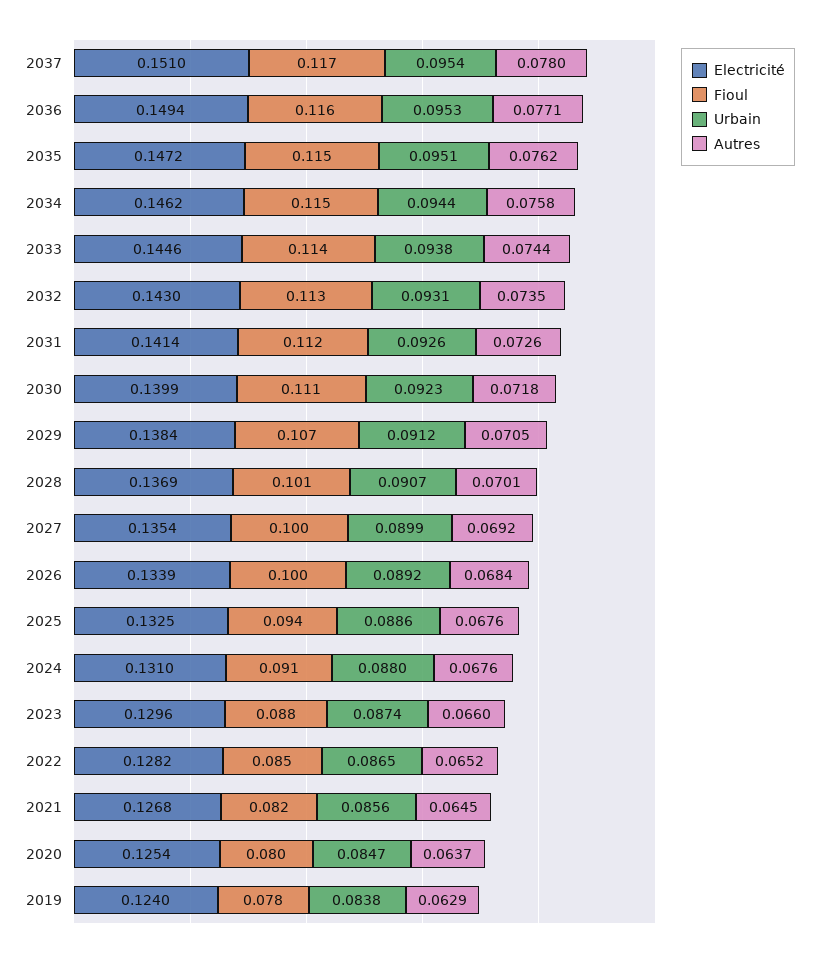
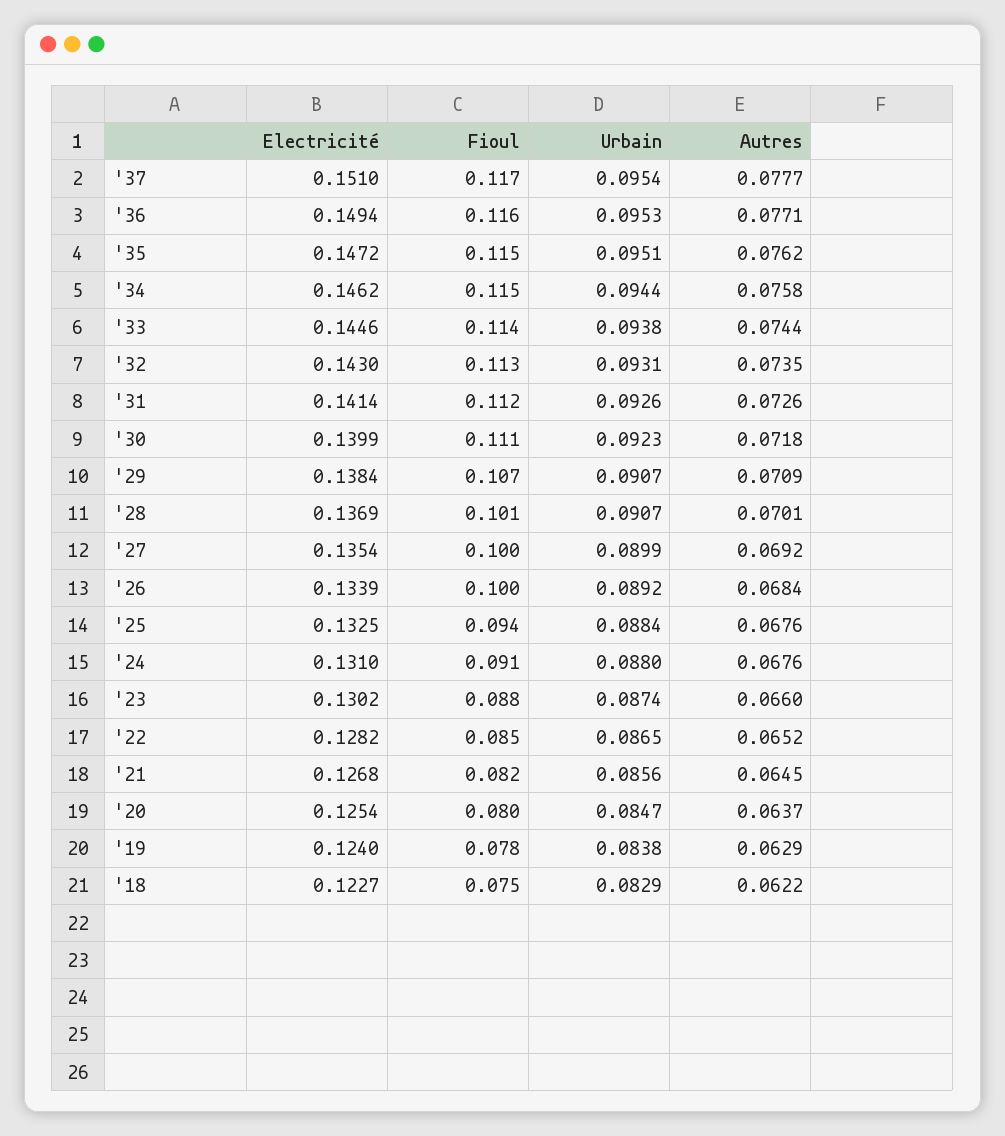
  {
    "Electricité": {
      "2037": 0.151,
      "2036": 0.1494,
      "2035": 0.1472,
      "2034": 0.1462,
      "2033": 0.1446,
      "2032": 0.143,
      "2031": 0.1414,
      "2030": 0.1399,
      "2029": 0.1384,
      "2028": 0.1369,
      "2027": 0.1354,
      "2026": 0.1339,
      "2025": 0.1325,
      "2024": 0.131,
-     "2023": 0.1296,
+     "2023": 0.1302,
      "2022": 0.1282,
      "2021": 0.1268,
      "2020": 0.1254,
-     "2019": 0.124
+     "2019": 0.124,
+     "'18": 0.1227
    },
    "Fioul": {
      "2037": 0.117,
      "2036": 0.116,
      "2035": 0.115,
      "2034": 0.115,
      "2033": 0.114,
      "2032": 0.113,
      "2031": 0.112,
      "2030": 0.111,
      "2029": 0.107,
      "2028": 0.101,
      "2027": 0.1,
      "2026": 0.1,
      "2025": 0.094,
      "2024": 0.091,
      "2023": 0.088,
      "2022": 0.085,
      "2021": 0.082,
      "2020": 0.08,
-     "2019": 0.078
+     "2019": 0.078,
+     "'18": 0.075
    },
    "Urbain": {
      "2037": 0.0954,
      "2036": 0.0953,
      "2035": 0.0951,
      "2034": 0.0944,
      "2033": 0.0938,
      "2032": 0.0931,
      "2031": 0.0926,
      "2030": 0.0923,
-     "2029": 0.0912,
+     "2029": 0.0907,
      "2028": 0.0907,
      "2027": 0.0899,
      "2026": 0.0892,
-     "2025": 0.0886,
+     "2025": 0.0884,
      "2024": 0.088,
      "2023": 0.0874,
      "2022": 0.0865,
      "2021": 0.0856,
      "2020": 0.0847,
-     "2019": 0.0838
+     "2019": 0.0838,
+     "'18": 0.0829
    },
    "Autres": {
-     "2037": 0.078,
+     "2037": 0.0777,
      "2036": 0.0771,
      "2035": 0.0762,
      "2034": 0.0758,
      "2033": 0.0744,
      "2032": 0.0735,
      "2031": 0.0726,
      "2030": 0.0718,
-     "2029": 0.0705,
+     "2029": 0.0709,
      "2028": 0.0701,
      "2027": 0.0692,
      "2026": 0.0684,
      "2025": 0.0676,
      "2024": 0.0676,
      "2023": 0.066,
      "2022": 0.0652,
      "2021": 0.0645,
      "2020": 0.0637,
-     "2019": 0.0629
+     "2019": 0.0629,
+     "'18": 0.0622
    }
  }

